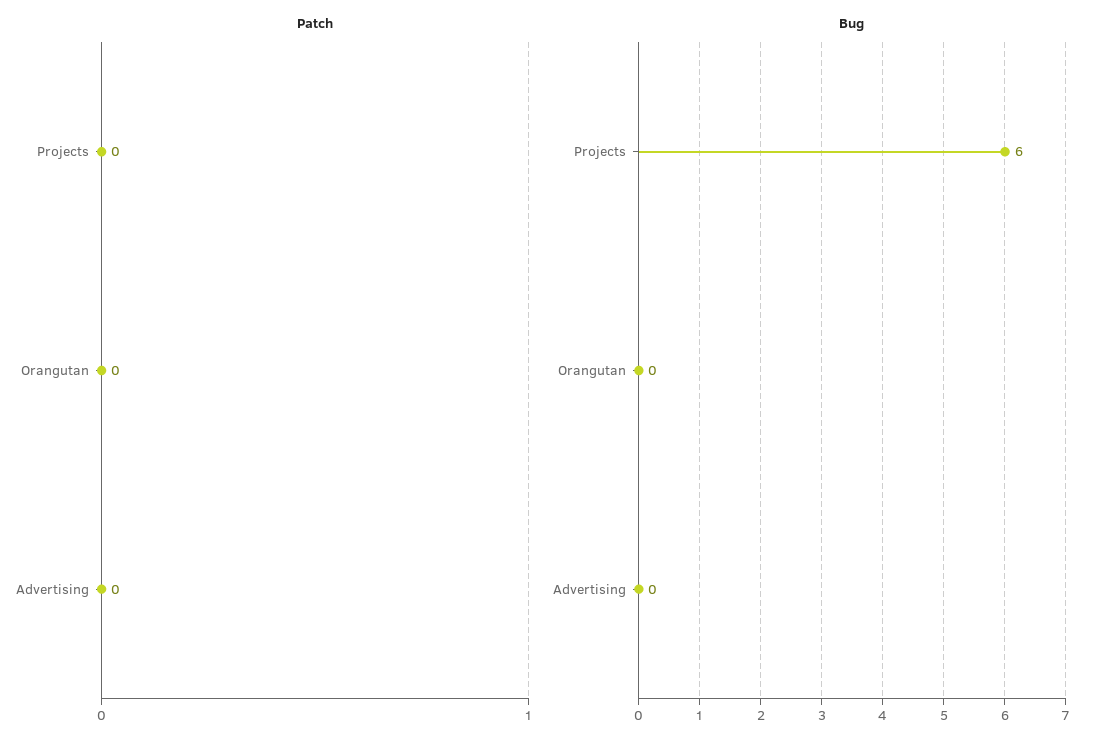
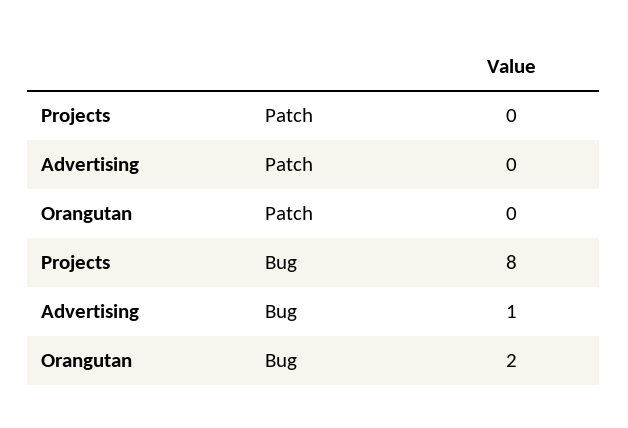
  {
    "Patch": {
      "Projects": 0,
      "Orangutan": 0,
      "Advertising": 0
    },
    "Bug": {
-     "Projects": 6,
+     "Projects": 8,
-     "Orangutan": 0,
+     "Orangutan": 2,
-     "Advertising": 0
+     "Advertising": 1
    }
  }

